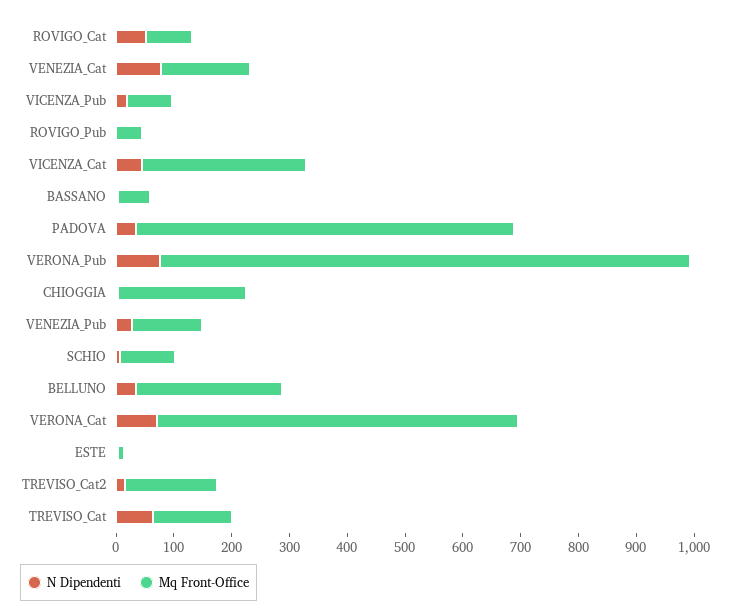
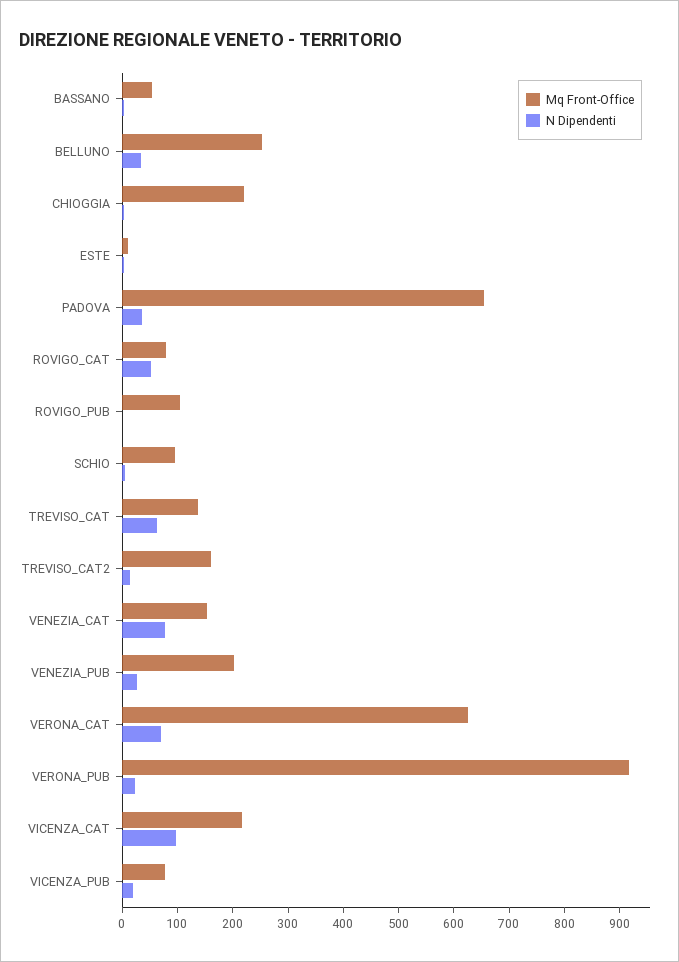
  {
    "N Dipendenti": {
      "ROVIGO_Cat": 60,
      "VENEZIA_Cat": 80,
      "VICENZA_Pub": 20,
      "ROVIGO_Pub": 0,
-     "VICENZA_Cat": 40,
+     "VICENZA_Cat": 100,
      "BASSANO": 0,
      "PADOVA": 40,
-     "VERONA_Pub": 80,
+     "VERONA_Pub": 20,
      "CHIOGGIA": 0,
      "VENEZIA_Pub": 20,
      "SCHIO": 0,
      "BELLUNO": 40,
      "VERONA_Cat": 80,
      "ESTE": 0,
      "TREVISO_Cat2": 20,
      "TREVISO_Cat": 60
    },
    "Mq Front-Office": {
      "ROVIGO_Cat": 80,
      "VENEZIA_Cat": 160,
      "VICENZA_Pub": 80,
-     "ROVIGO_Pub": 40,
+     "ROVIGO_Pub": 100,
-     "VICENZA_Cat": 280,
+     "VICENZA_Cat": 220,
      "BASSANO": 60,
      "PADOVA": 660,
      "VERONA_Pub": 920,
      "CHIOGGIA": 220,
-     "VENEZIA_Pub": 120,
+     "VENEZIA_Pub": 200,
      "SCHIO": 100,
      "BELLUNO": 260,
      "VERONA_Cat": 620,
      "ESTE": 20,
      "TREVISO_Cat2": 160,
      "TREVISO_Cat": 140
    }
  }

